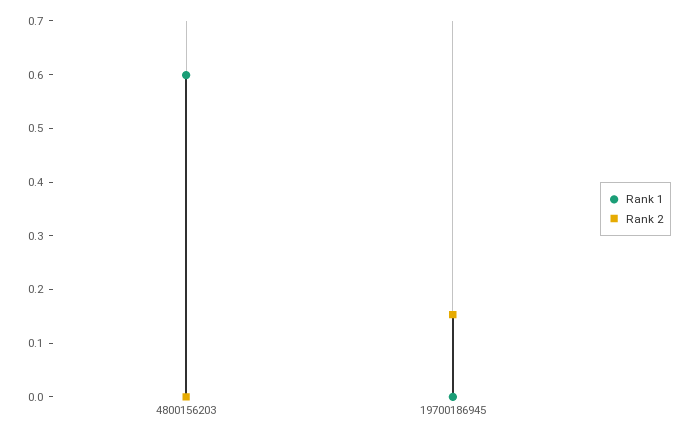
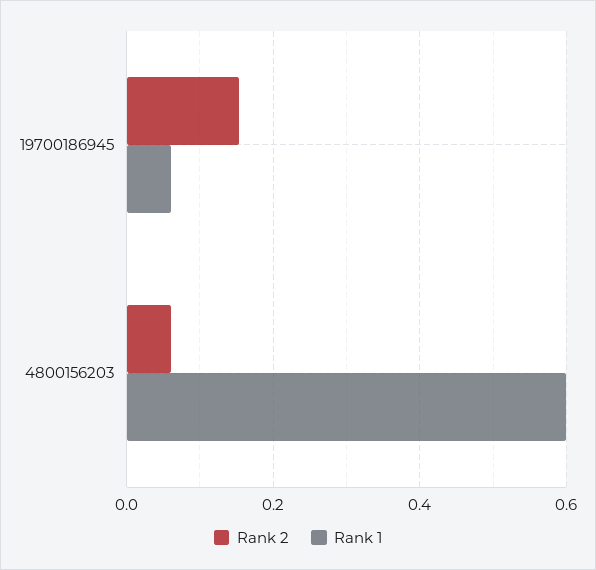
  {
    "Rank 1": {
      "4800156203": 0.6,
-     "19700186945": 0
+     "19700186945": 0.06
    },
    "Rank 2": {
-     "4800156203": 0,
+     "4800156203": 0.06,
      "19700186945": 0.16
    }
  }

